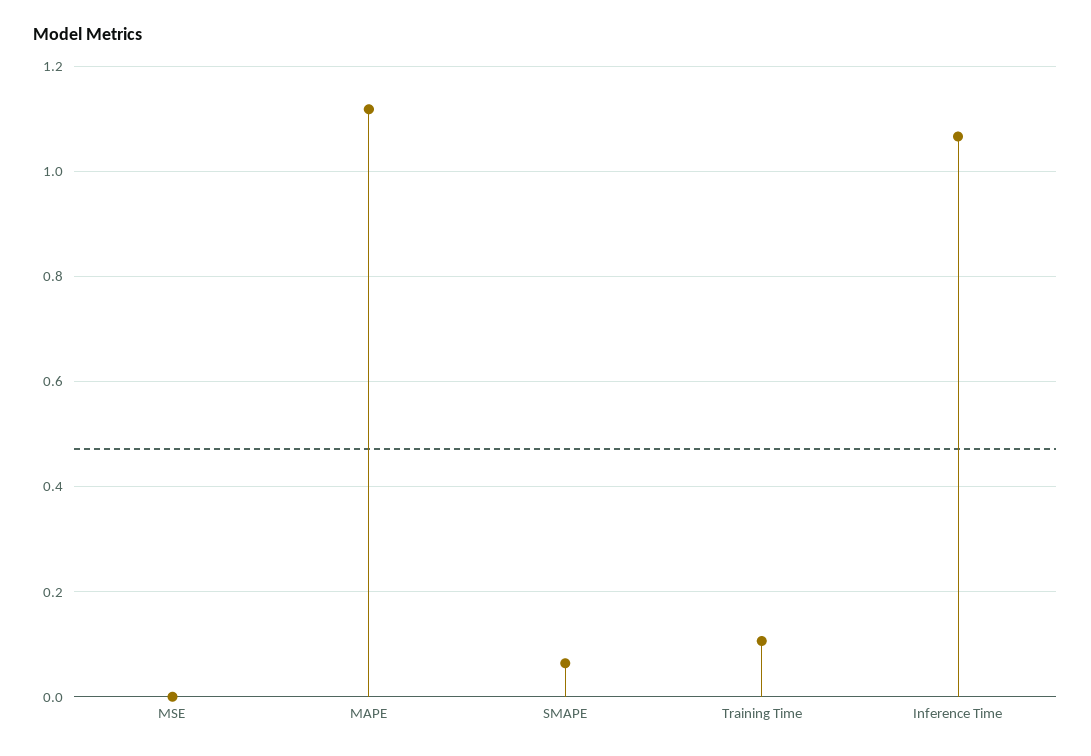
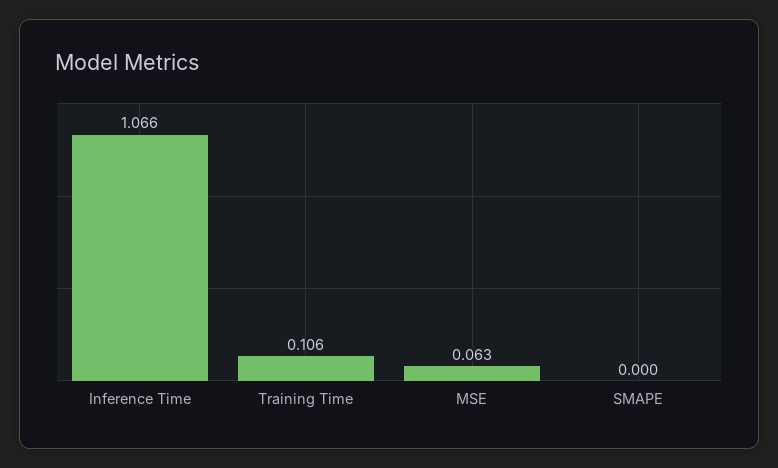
  {
-   "MSE": 0,
+   "MSE": 0.063,
-   "MAPE": 1.12,
-   "SMAPE": 0.06,
+   "SMAPE": 0,
    "Training Time": 0.106,
    "Inference Time": 1.066
  }

